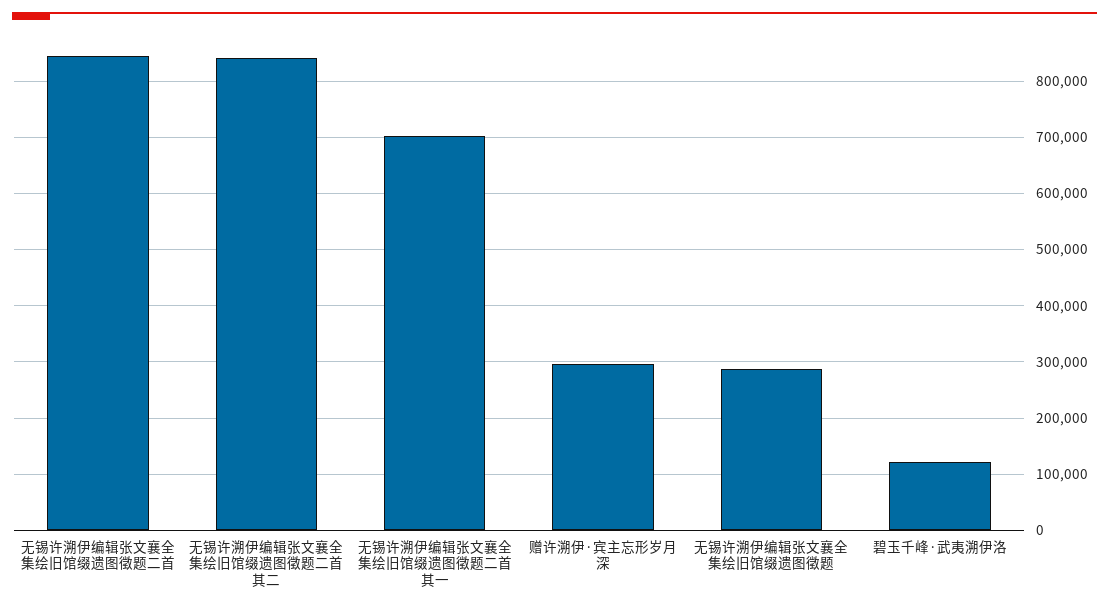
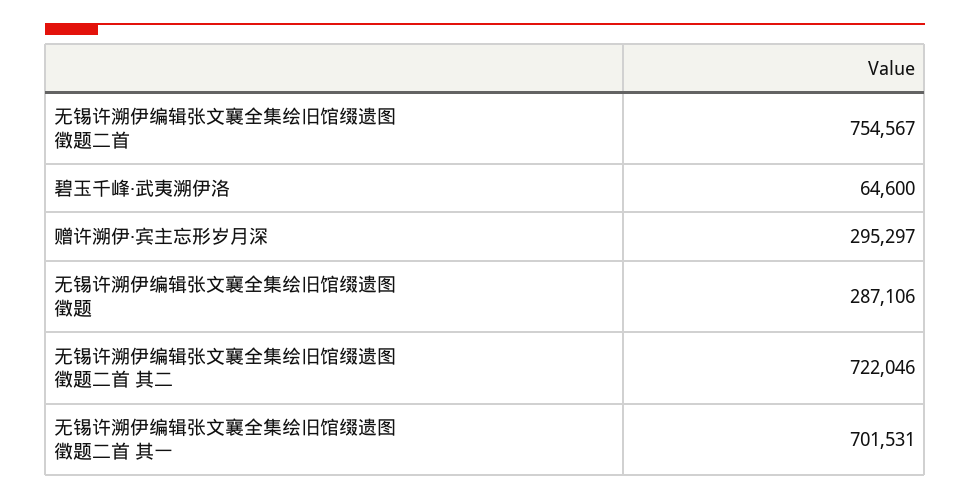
  {
-   "无锡许溯伊编辑张文襄全集绘旧馆缀遗图徵题二首": 840000,
+   "无锡许溯伊编辑张文襄全集绘旧馆缀遗图徵题二首": 754567,
-   "无锡许溯伊编辑张文襄全集绘旧馆缀遗图徵题二首 其二": 840000,
+   "无锡许溯伊编辑张文襄全集绘旧馆缀遗图徵题二首 其二": 722046,
    "无锡许溯伊编辑张文襄全集绘旧馆缀遗图徵题二首 其一": 701531,
    "赠许溯伊·宾主忘形岁月深": 295297,
    "无锡许溯伊编辑张文襄全集绘旧馆缀遗图徵题": 287106,
-   "碧玉千峰·武夷溯伊洛": 120000
+   "碧玉千峰·武夷溯伊洛": 64600
  }

